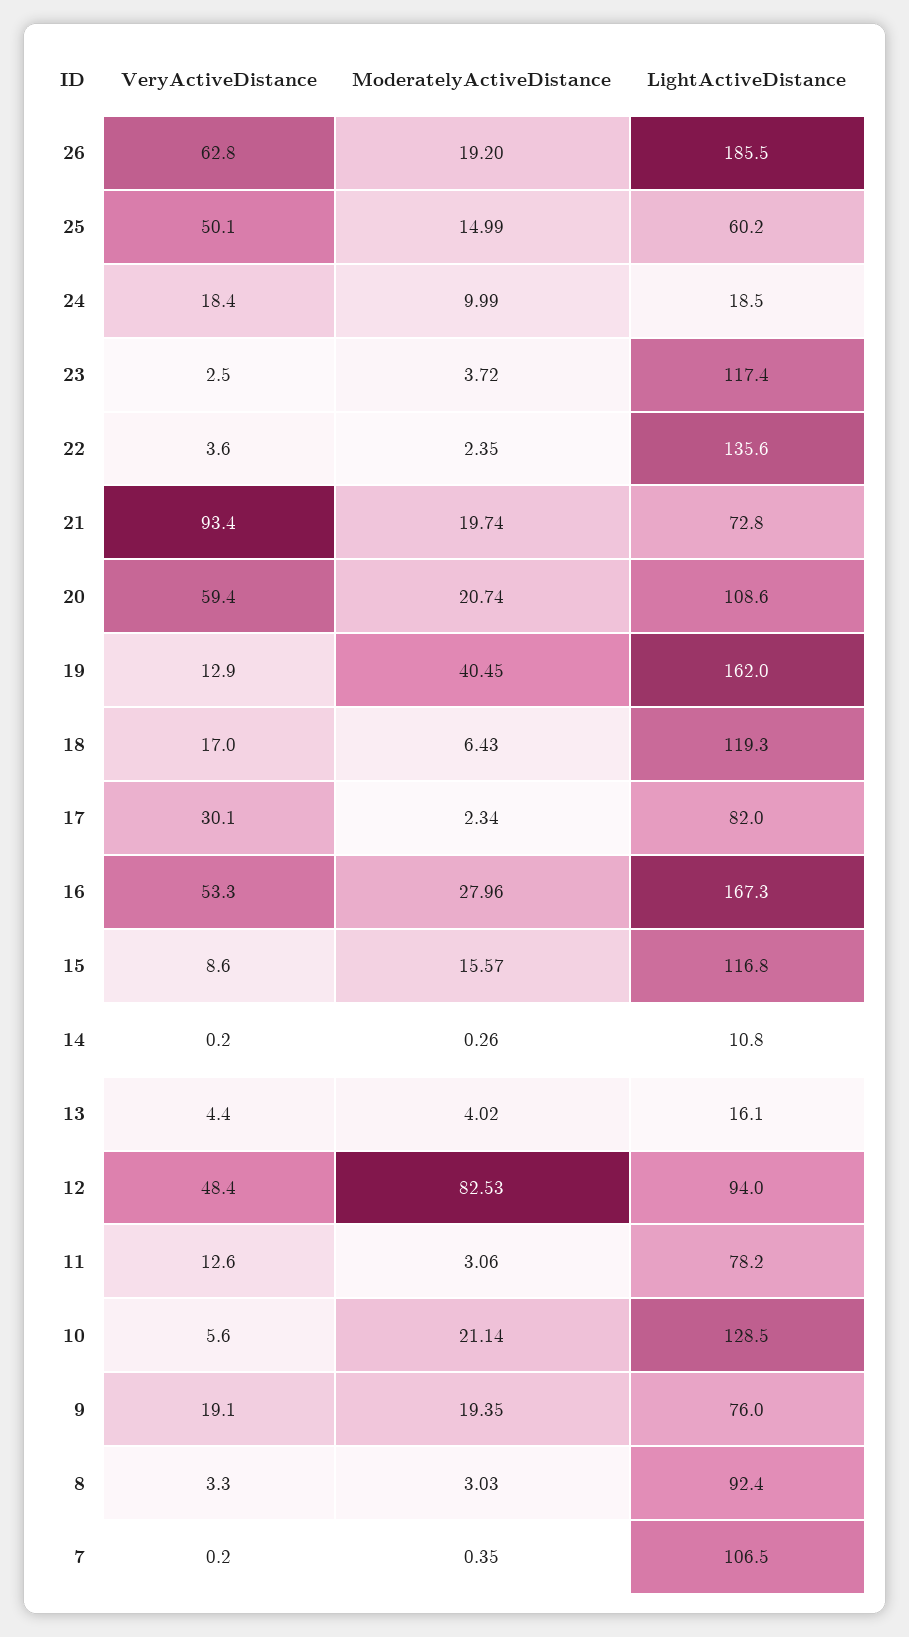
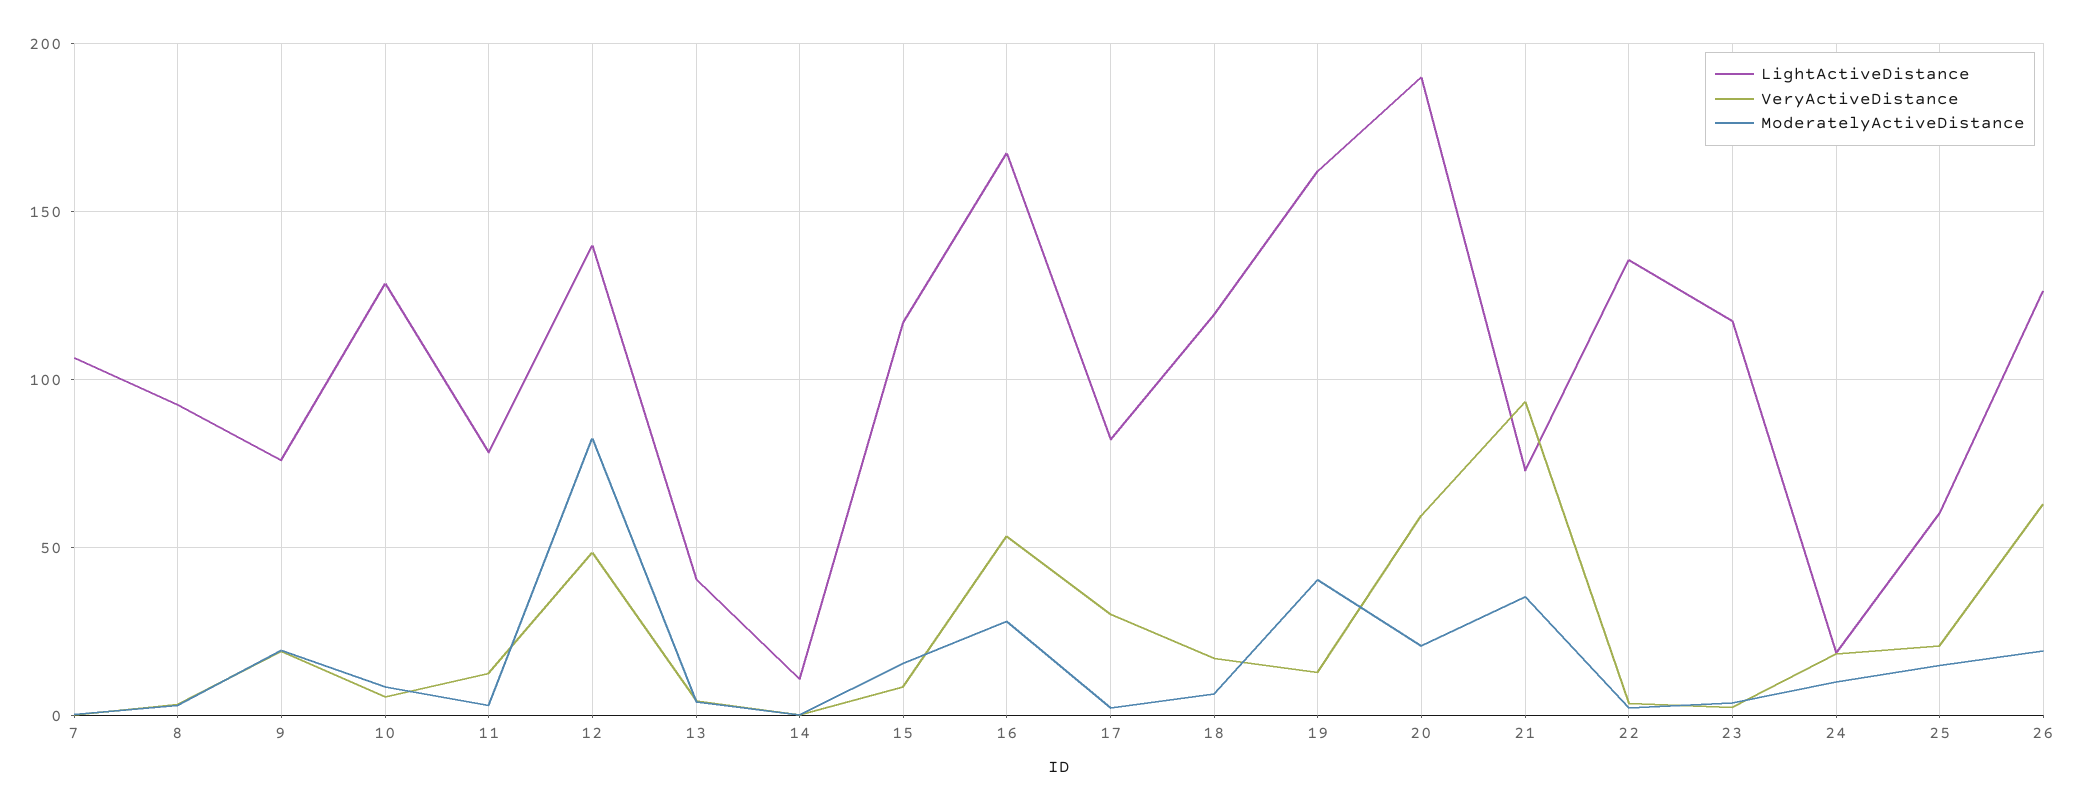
  {
    "VeryActiveDistance": {
      "26": 62.8,
-     "25": 50.1,
+     "25": 20,
      "24": 18.4,
      "23": 2.5,
      "22": 3.6,
      "21": 93.4,
      "20": 59.4,
      "19": 12.9,
      "18": 17,
      "17": 30.1,
      "16": 53.3,
      "15": 8.6,
      "14": 0.2,
      "13": 4.4,
      "12": 48.4,
      "11": 12.6,
      "10": 5.6,
      "9": 19.1,
      "8": 3.3,
      "7": 0.2
    },
    "ModeratelyActiveDistance": {
      "26": 19.2,
      "25": 14.99,
      "24": 9.99,
      "23": 3.72,
      "22": 2.35,
-     "21": 19.74,
+     "21": 35,
      "20": 20.74,
      "19": 40.45,
      "18": 6.43,
      "17": 2.34,
      "16": 27.96,
      "15": 15.57,
      "14": 0.26,
      "13": 4.02,
      "12": 82.53,
      "11": 3.06,
-     "10": 21.14,
+     "10": 10,
      "9": 19.35,
      "8": 3.03,
      "7": 0.35
    },
    "LightActiveDistance": {
-     "26": 185.5,
+     "26": 125,
      "25": 60.2,
      "24": 18.5,
      "23": 117.4,
      "22": 135.6,
      "21": 72.8,
-     "20": 108.6,
+     "20": 190,
      "19": 162,
      "18": 119.3,
      "17": 82,
      "16": 167.3,
      "15": 116.8,
      "14": 10.8,
-     "13": 16.1,
+     "13": 40,
-     "12": 94,
+     "12": 140,
      "11": 78.2,
      "10": 128.5,
      "9": 76,
      "8": 92.4,
      "7": 106.5
    }
  }

